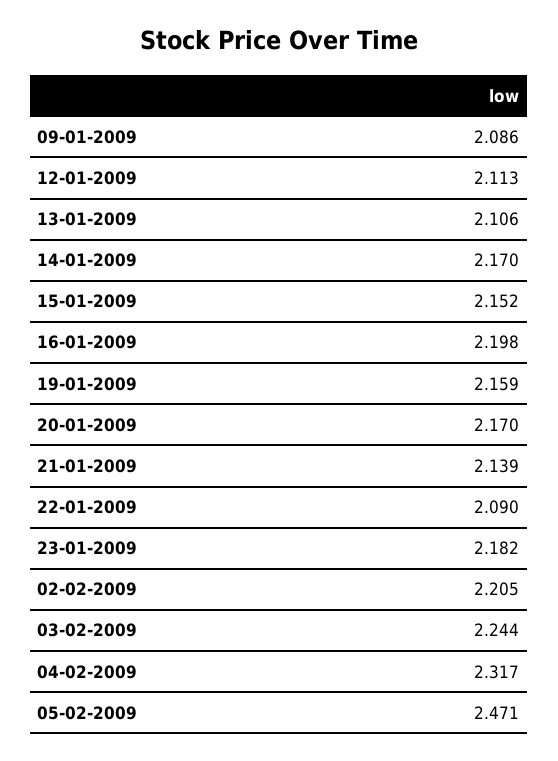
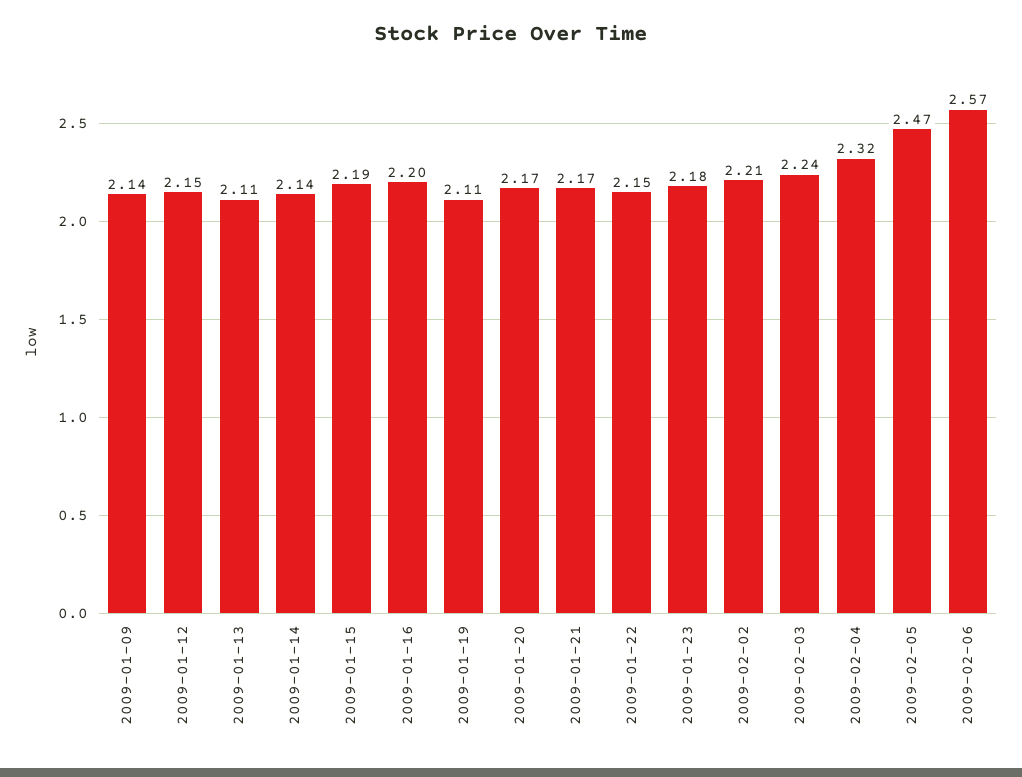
  {
-   "09-01-2009": 2.086,
+   "09-01-2009": 2.14,
-   "12-01-2009": 2.113,
+   "12-01-2009": 2.15,
    "13-01-2009": 2.106,
-   "14-01-2009": 2.17,
+   "14-01-2009": 2.14,
-   "15-01-2009": 2.152,
+   "15-01-2009": 2.19,
    "16-01-2009": 2.198,
-   "19-01-2009": 2.159,
+   "19-01-2009": 2.11,
    "20-01-2009": 2.17,
-   "21-01-2009": 2.139,
+   "21-01-2009": 2.17,
-   "22-01-2009": 2.09,
+   "22-01-2009": 2.15,
    "23-01-2009": 2.182,
    "02-02-2009": 2.205,
    "03-02-2009": 2.244,
    "04-02-2009": 2.317,
-   "05-02-2009": 2.471
+   "05-02-2009": 2.471,
+   "2009-02-06": 2.57
  }

